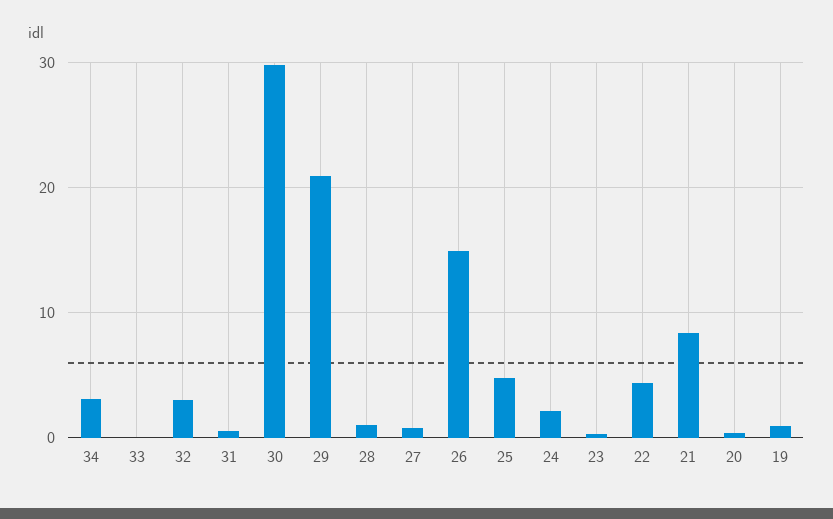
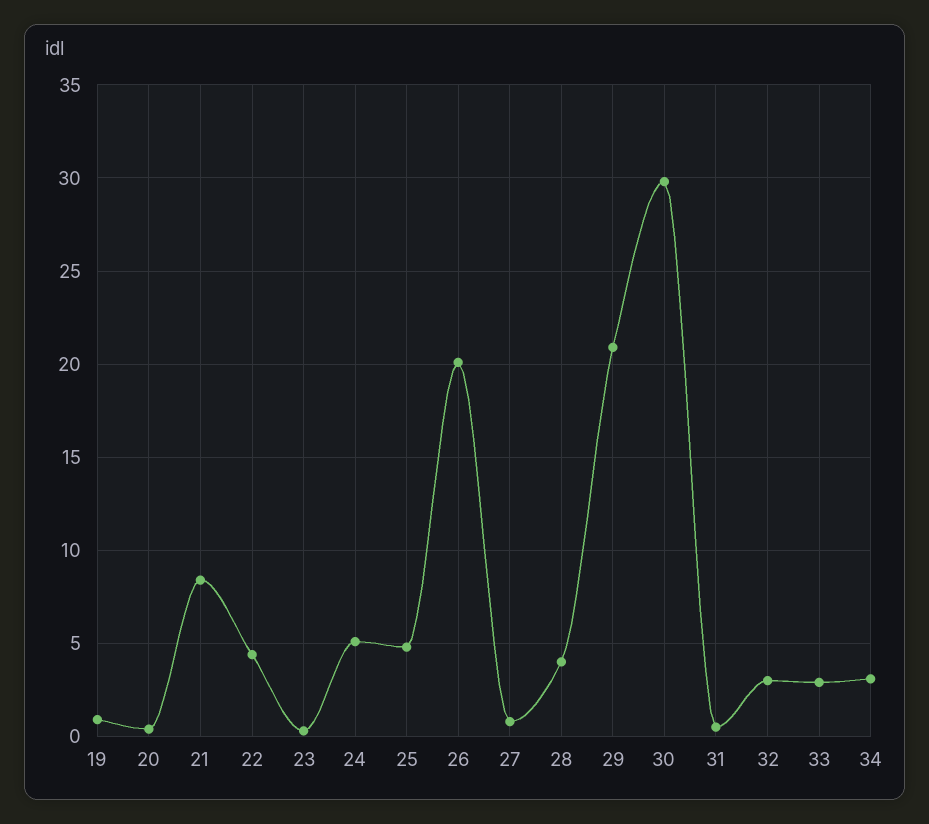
  {
    "34": 3,
-   "33": 0,
+   "33": 3,
    "32": 3,
    "31": 0.5,
    "30": 30,
    "29": 21,
-   "28": 1,
+   "28": 4,
    "27": 1,
-   "26": 15,
+   "26": 20,
    "25": 5,
-   "24": 2,
+   "24": 5,
    "23": 0.5,
    "22": 4.5,
    "21": 8.5,
    "20": 0.5,
    "19": 1
  }

